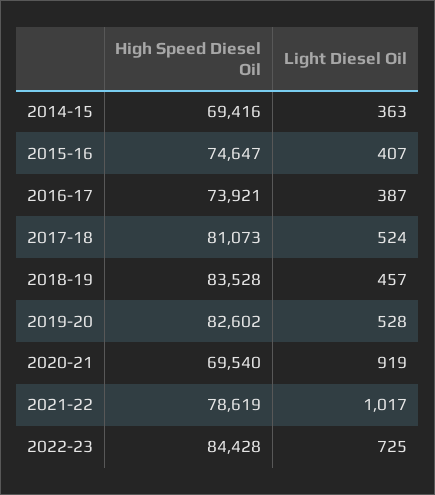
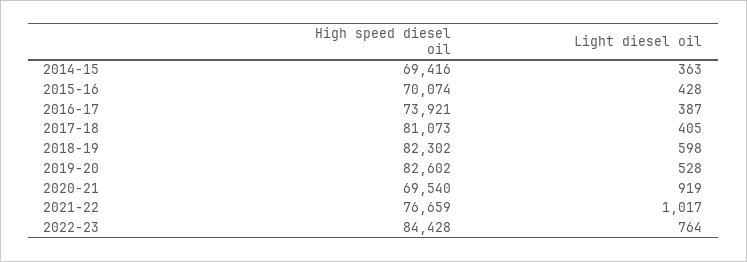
  {
    "High Speed Diesel Oil": {
      "2014-15": 69416,
-     "2015-16": 74647,
+     "2015-16": 70074,
      "2016-17": 73921,
      "2017-18": 81073,
-     "2018-19": 83528,
+     "2018-19": 82302,
      "2019-20": 82602,
      "2020-21": 69540,
-     "2021-22": 78619,
+     "2021-22": 76659,
      "2022-23": 84428
    },
    "Light Diesel Oil": {
      "2014-15": 363,
-     "2015-16": 407,
+     "2015-16": 428,
      "2016-17": 387,
-     "2017-18": 524,
+     "2017-18": 405,
-     "2018-19": 457,
+     "2018-19": 598,
      "2019-20": 528,
      "2020-21": 919,
      "2021-22": 1017,
-     "2022-23": 725
+     "2022-23": 764
    }
  }

